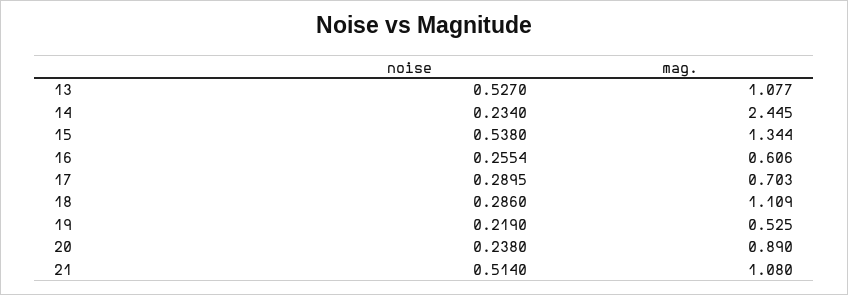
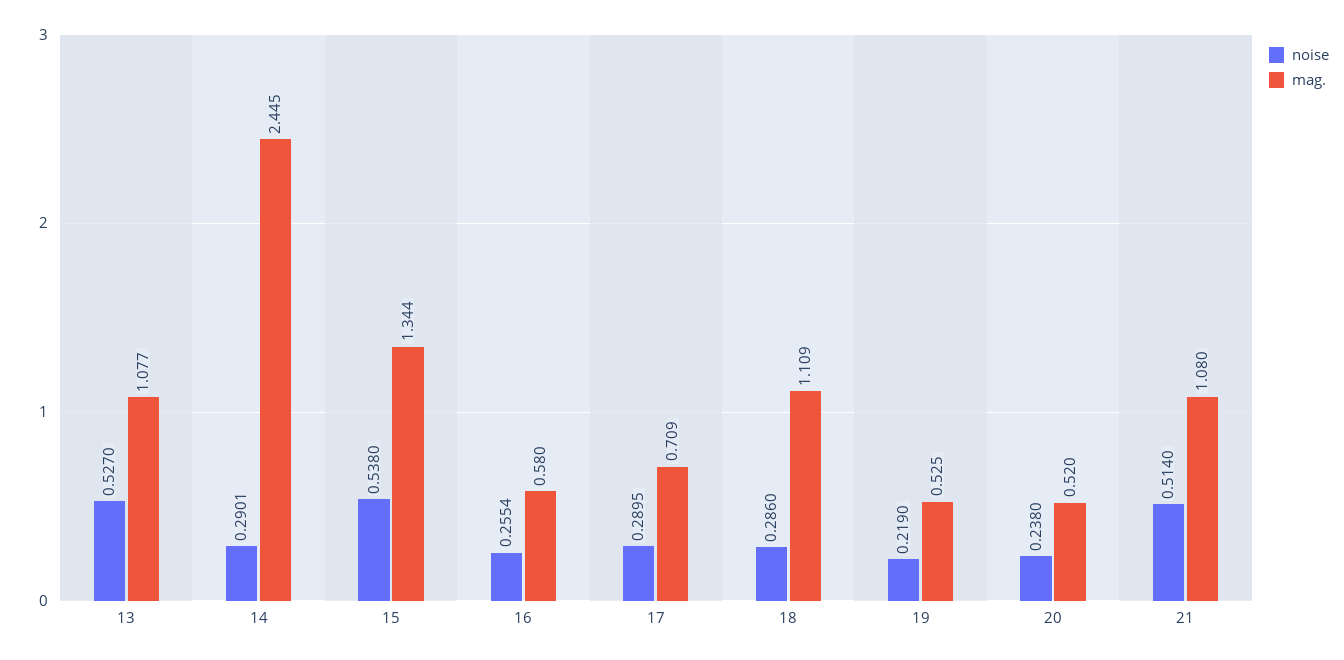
  {
    "noise": {
      "13": 0.527,
-     "14": 0.234,
+     "14": 0.2901,
      "15": 0.538,
      "16": 0.2554,
      "17": 0.2895,
      "18": 0.286,
      "19": 0.219,
      "20": 0.238,
      "21": 0.514
    },
    "mag.": {
      "13": 1.077,
      "14": 2.445,
      "15": 1.344,
-     "16": 0.606,
+     "16": 0.58,
-     "17": 0.703,
+     "17": 0.709,
      "18": 1.109,
      "19": 0.525,
-     "20": 0.89,
+     "20": 0.52,
      "21": 1.08
    }
  }

